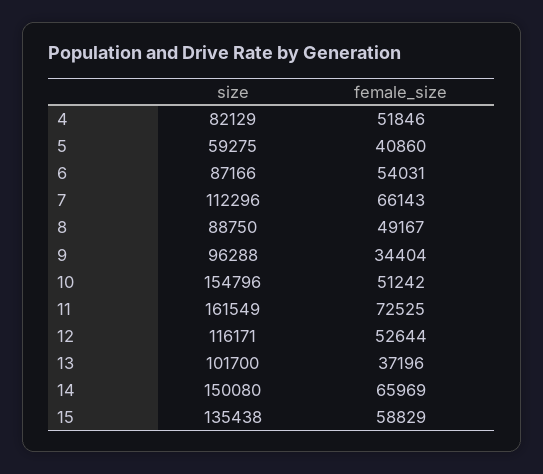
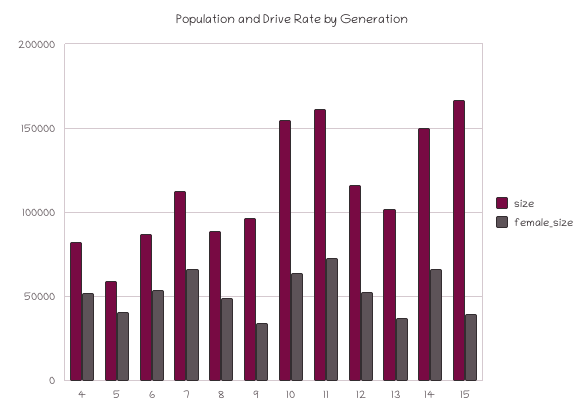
  {
    "size": {
      "4": 82129,
      "5": 59275,
      "6": 87166,
      "7": 112296,
      "8": 88750,
      "9": 96288,
      "10": 154796,
      "11": 161549,
      "12": 116171,
      "13": 101700,
      "14": 150080,
-     "15": 135438
+     "15": 165000
    },
    "female_size": {
      "4": 51846,
      "5": 40860,
      "6": 54031,
      "7": 66143,
      "8": 49167,
      "9": 34404,
-     "10": 51242,
+     "10": 65000,
      "11": 72525,
      "12": 52644,
      "13": 37196,
      "14": 65969,
-     "15": 58829
+     "15": 40000
    }
  }

